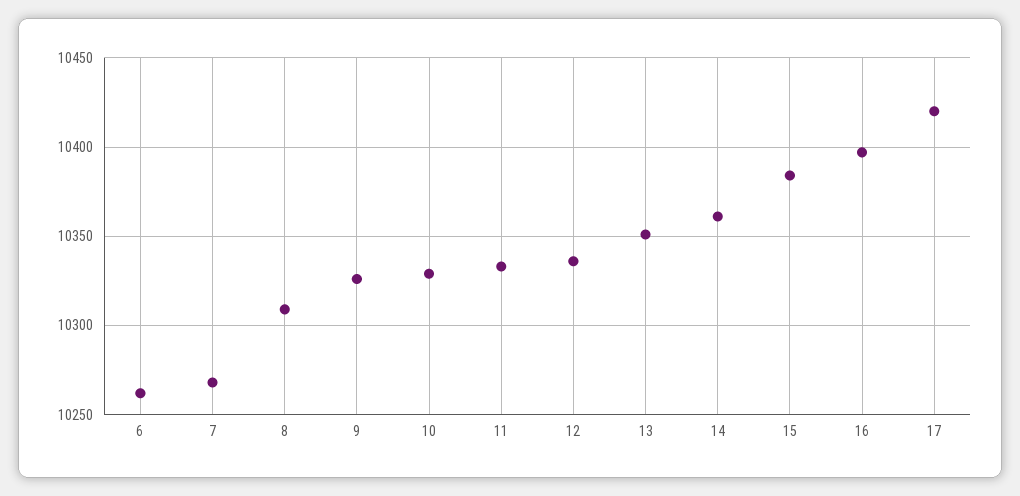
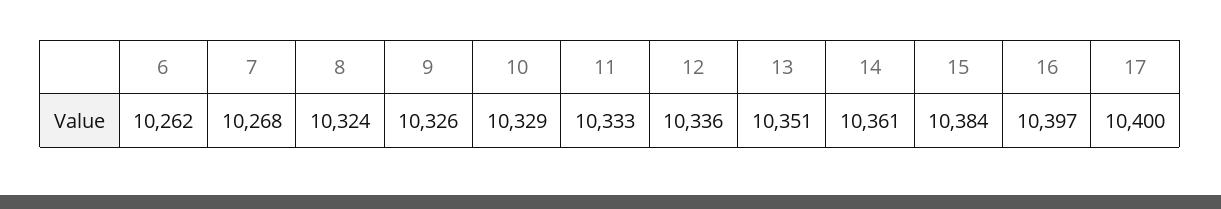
  {
    "6": 10262,
    "7": 10268,
-   "8": 10310,
+   "8": 10324,
    "9": 10326,
    "10": 10329,
    "11": 10333,
    "12": 10336,
    "13": 10351,
    "14": 10361,
    "15": 10384,
    "16": 10397,
-   "17": 10420
+   "17": 10400
  }

